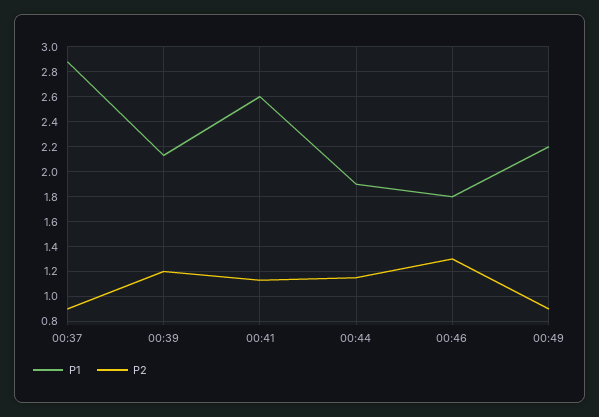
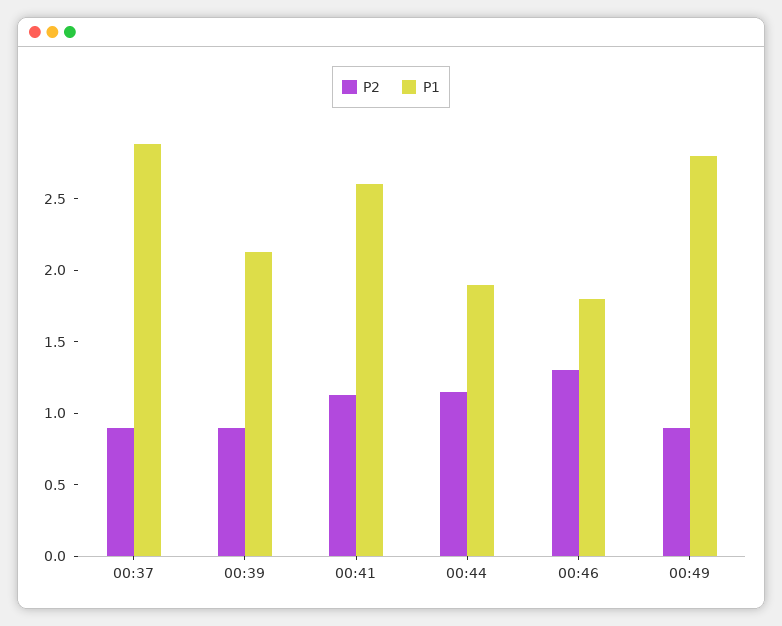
  {
    "P1": {
      "00:37": 2.9,
      "00:39": 2.15,
      "00:41": 2.6,
      "00:44": 1.9,
      "00:46": 1.8,
-     "00:49": 2.2
+     "00:49": 2.8
    },
    "P2": {
      "00:37": 0.9,
-     "00:39": 1.2,
+     "00:39": 0.9,
      "00:41": 1.15,
      "00:44": 1.15,
      "00:46": 1.3,
      "00:49": 0.9
    }
  }

